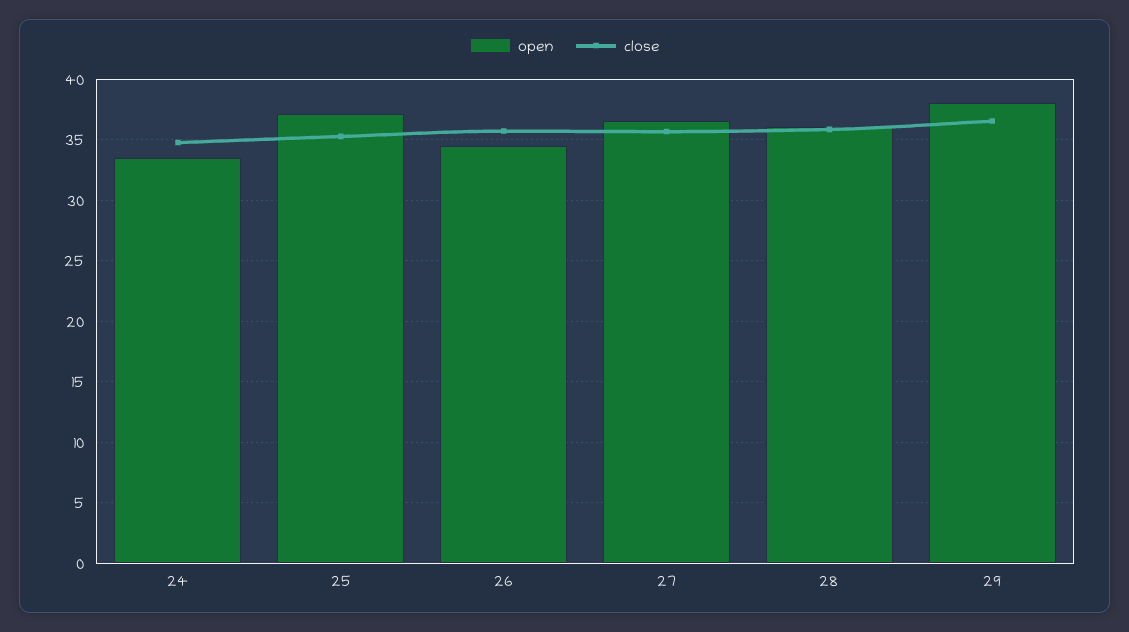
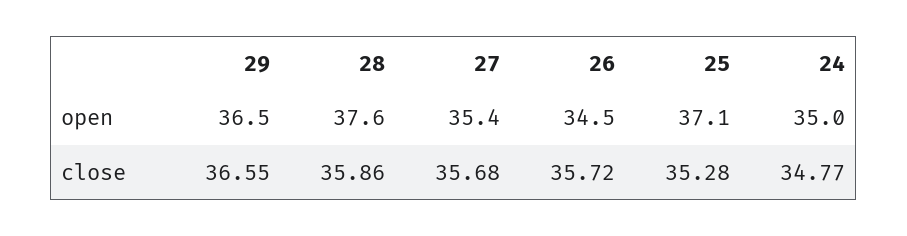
  {
    "open": {
-     "24": 33.5,
+     "24": 35,
      "25": 37.1,
      "26": 34.5,
-     "27": 36.5,
+     "27": 35.4,
-     "28": 36,
+     "28": 37.6,
-     "29": 38
+     "29": 36.5
    },
    "close": {
      "24": 34.77,
      "25": 35.28,
      "26": 35.72,
      "27": 35.68,
      "28": 35.86,
      "29": 36.55
    }
  }

